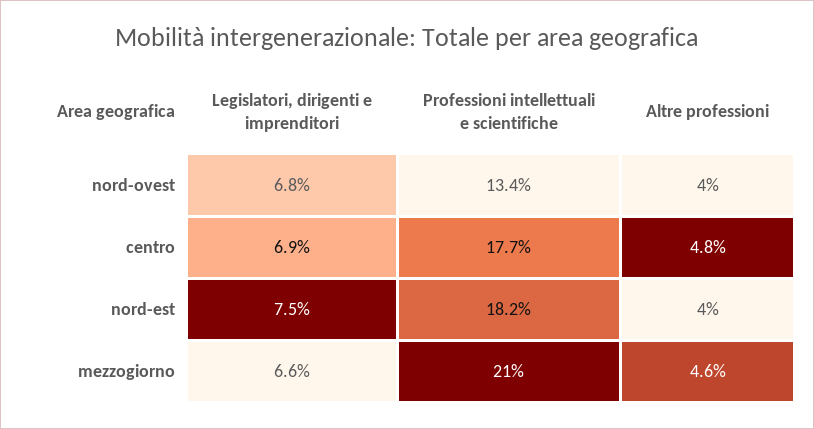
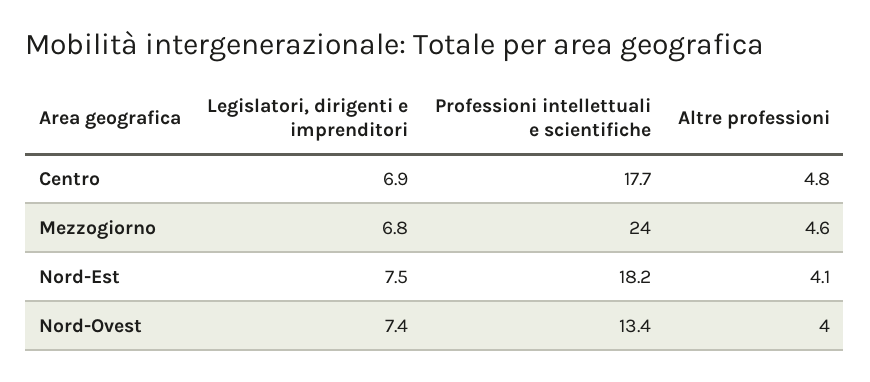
  {
    "Legislatori, dirigenti e imprenditori": {
-     "nord-ovest": 6.8,
+     "nord-ovest": 7.4,
      "centro": 6.9,
      "nord-est": 7.5,
-     "mezzogiorno": 6.6
+     "mezzogiorno": 6.8
    },
    "Professioni intellettuali e scientifiche": {
      "nord-ovest": 13.4,
      "centro": 17.7,
      "nord-est": 18.2,
-     "mezzogiorno": 21
+     "mezzogiorno": 24
    },
    "Altre professioni": {
      "nord-ovest": 4,
      "centro": 4.8,
-     "nord-est": 4,
+     "nord-est": 4.1,
      "mezzogiorno": 4.6
    }
  }

